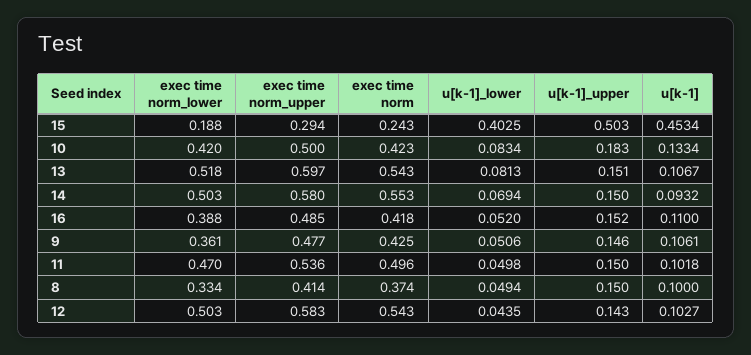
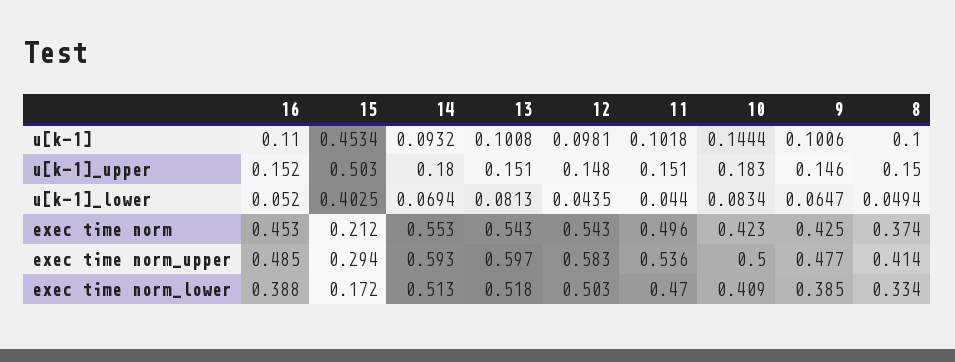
  {
    "exec time norm_lower": {
-     "15": 0.188,
+     "15": 0.172,
-     "10": 0.42,
+     "10": 0.409,
      "13": 0.518,
-     "14": 0.503,
+     "14": 0.513,
      "16": 0.388,
-     "9": 0.361,
+     "9": 0.385,
      "11": 0.47,
      "8": 0.334,
      "12": 0.503
    },
    "exec time norm_upper": {
      "15": 0.294,
      "10": 0.5,
      "13": 0.597,
-     "14": 0.58,
+     "14": 0.593,
      "16": 0.485,
      "9": 0.477,
      "11": 0.536,
      "8": 0.414,
      "12": 0.583
    },
    "exec time norm": {
-     "15": 0.243,
+     "15": 0.212,
      "10": 0.423,
      "13": 0.543,
      "14": 0.553,
-     "16": 0.418,
+     "16": 0.453,
      "9": 0.425,
      "11": 0.496,
      "8": 0.374,
      "12": 0.543
    },
    "u[k-1]_lower": {
      "15": 0.4025,
      "10": 0.0834,
      "13": 0.0813,
      "14": 0.0694,
      "16": 0.052,
-     "9": 0.0506,
+     "9": 0.0647,
-     "11": 0.0498,
+     "11": 0.044,
      "8": 0.0494,
      "12": 0.0435
    },
    "u[k-1]_upper": {
      "15": 0.503,
      "10": 0.183,
      "13": 0.151,
-     "14": 0.15,
+     "14": 0.18,
      "16": 0.152,
      "9": 0.146,
-     "11": 0.15,
+     "11": 0.151,
      "8": 0.15,
-     "12": 0.143
+     "12": 0.148
    },
    "u[k-1]": {
      "15": 0.4534,
-     "10": 0.1334,
+     "10": 0.1444,
-     "13": 0.1067,
+     "13": 0.1008,
      "14": 0.0932,
      "16": 0.11,
-     "9": 0.1061,
+     "9": 0.1006,
      "11": 0.1018,
      "8": 0.1,
-     "12": 0.1027
+     "12": 0.0981
    }
  }

